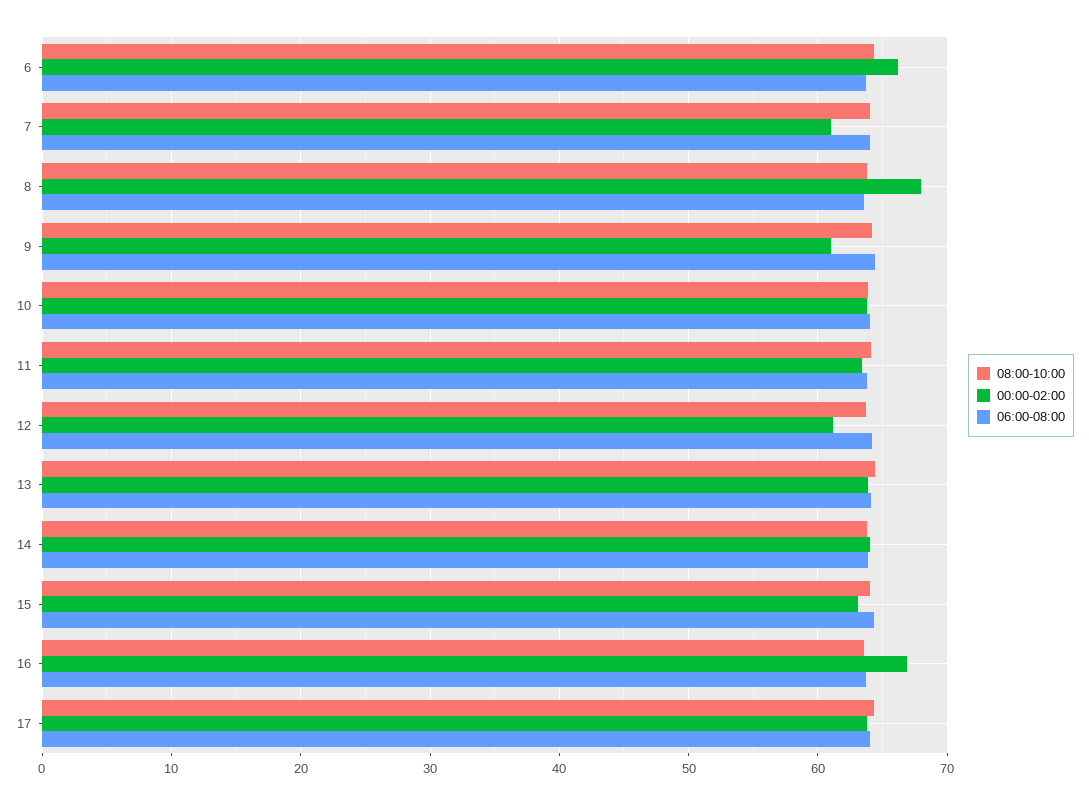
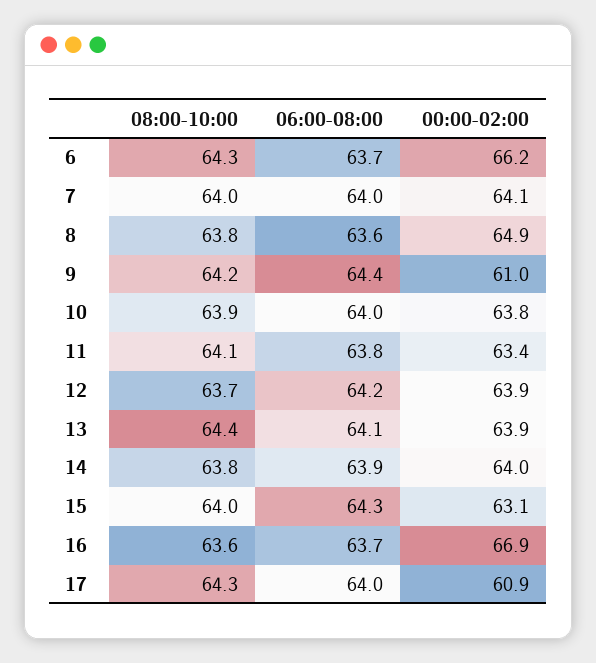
  {
    "08:00-10:00": {
      "6": 64.3,
      "7": 64,
      "8": 63.8,
      "9": 64.2,
      "10": 63.9,
      "11": 64.1,
      "12": 63.7,
      "13": 64.4,
      "14": 63.8,
      "15": 64,
      "16": 63.6,
      "17": 64.3
    },
    "00:00-02:00": {
      "6": 66.2,
-     "7": 61,
+     "7": 64.1,
-     "8": 68,
+     "8": 64.9,
      "9": 61,
      "10": 63.8,
      "11": 63.4,
-     "12": 61,
+     "12": 63.9,
      "13": 63.9,
      "14": 64,
      "15": 63.1,
      "16": 66.9,
-     "17": 64
+     "17": 60.9
    },
    "06:00-08:00": {
      "6": 63.7,
      "7": 64,
      "8": 63.6,
      "9": 64.4,
      "10": 64,
      "11": 63.8,
      "12": 64.2,
      "13": 64.1,
      "14": 63.9,
      "15": 64.3,
      "16": 63.7,
      "17": 64
    }
  }

